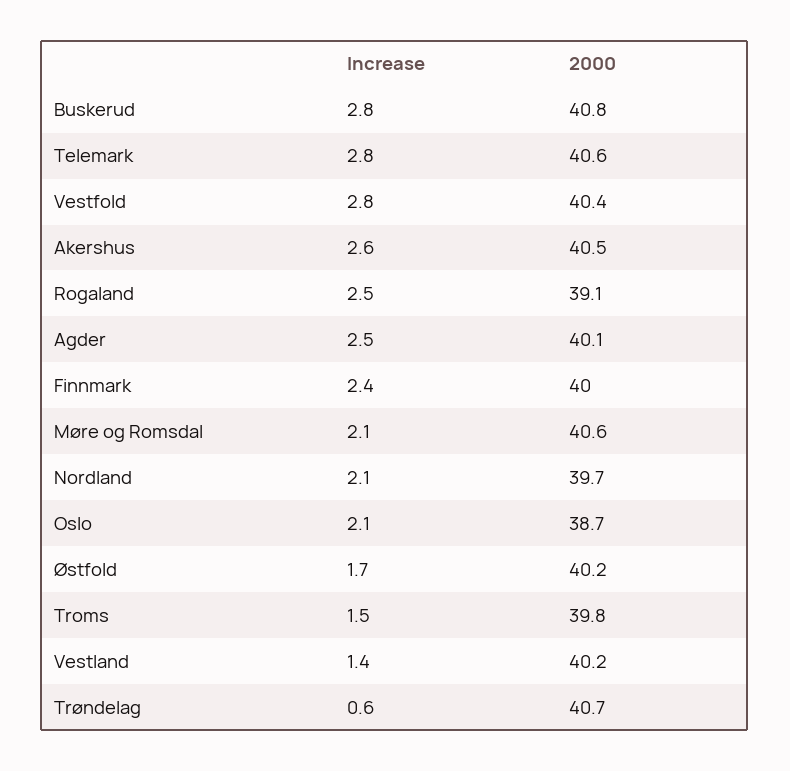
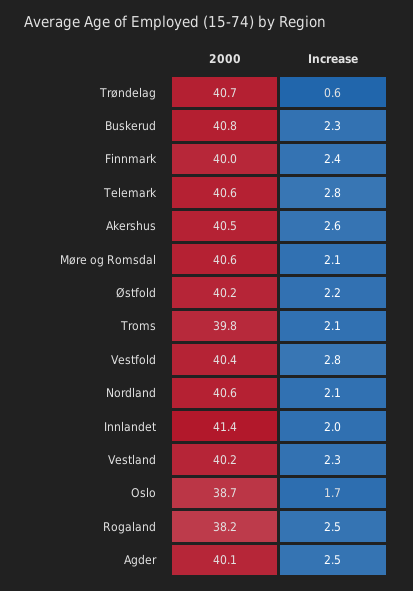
  {
    "Increase": {
-     "Buskerud": 2.8,
+     "Buskerud": 2.3,
      "Telemark": 2.8,
      "Vestfold": 2.8,
      "Akershus": 2.6,
      "Rogaland": 2.5,
      "Agder": 2.5,
      "Finnmark": 2.4,
      "Møre og Romsdal": 2.1,
      "Nordland": 2.1,
-     "Oslo": 2.1,
+     "Oslo": 1.7,
-     "Østfold": 1.7,
+     "Østfold": 2.2,
-     "Troms": 1.5,
+     "Troms": 2.1,
-     "Vestland": 1.4,
+     "Vestland": 2.3,
-     "Trøndelag": 0.6
+     "Trøndelag": 0.6,
+     "Innlandet": 2
    },
    "2000": {
      "Buskerud": 40.8,
      "Telemark": 40.6,
      "Vestfold": 40.4,
      "Akershus": 40.5,
-     "Rogaland": 39.1,
+     "Rogaland": 38.2,
      "Agder": 40.1,
      "Finnmark": 40,
      "Møre og Romsdal": 40.6,
-     "Nordland": 39.7,
+     "Nordland": 40.6,
      "Oslo": 38.7,
      "Østfold": 40.2,
      "Troms": 39.8,
      "Vestland": 40.2,
-     "Trøndelag": 40.7
+     "Trøndelag": 40.7,
+     "Innlandet": 41.4
    }
  }

